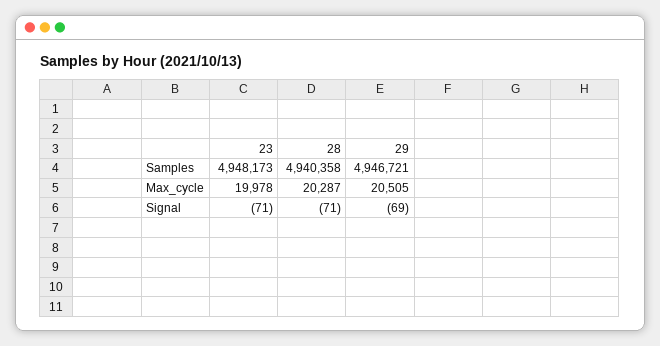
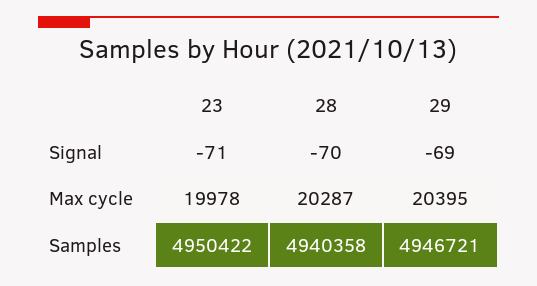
  {
    "23": {
-     "Samples": 4948173,
+     "Samples": 4950422,
      "Max_cycle": 19978,
      "Signal": -71
    },
    "28": {
      "Samples": 4940358,
      "Max_cycle": 20287,
-     "Signal": -71
+     "Signal": -70
    },
    "29": {
      "Samples": 4946721,
-     "Max_cycle": 20505,
+     "Max_cycle": 20395,
      "Signal": -69
    }
  }

